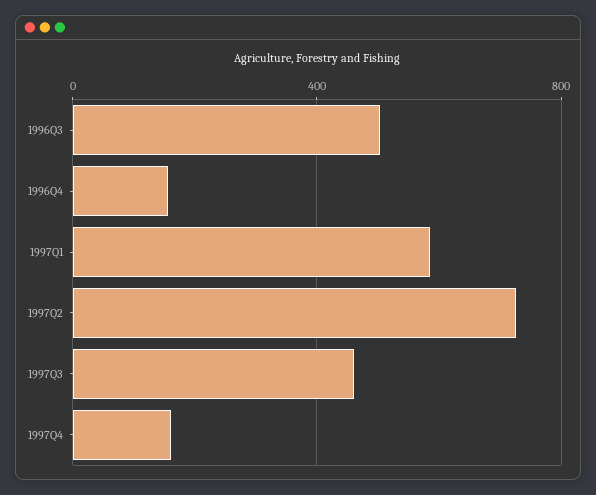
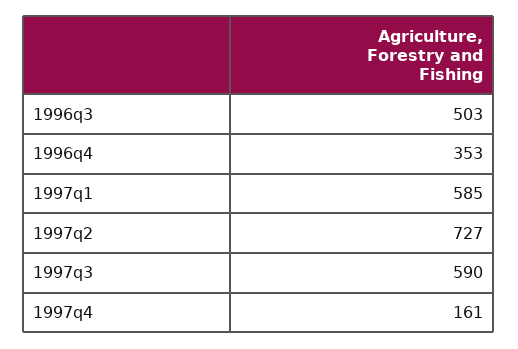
  {
    "1996Q3": 503,
-   "1996Q4": 150,
+   "1996Q4": 353,
    "1997Q1": 585,
    "1997Q2": 727,
-   "1997Q3": 450,
+   "1997Q3": 590,
    "1997Q4": 161
  }

